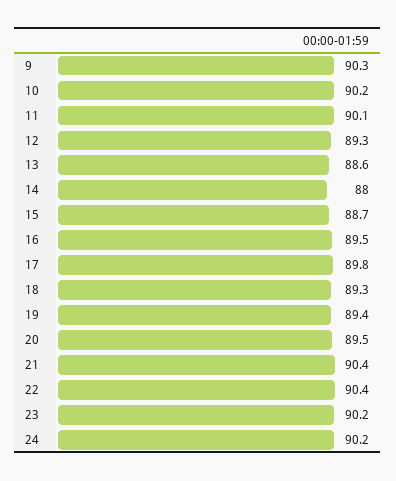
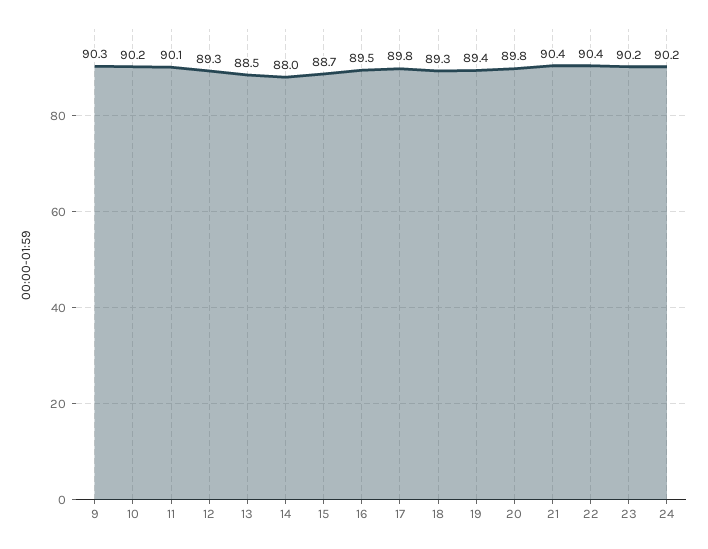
  {
    "9": 90.3,
    "10": 90.2,
    "11": 90.1,
    "12": 89.3,
-   "13": 88.6,
+   "13": 88.5,
    "14": 88,
    "15": 88.7,
    "16": 89.5,
    "17": 89.8,
    "18": 89.3,
    "19": 89.4,
-   "20": 89.5,
+   "20": 89.8,
    "21": 90.4,
    "22": 90.4,
    "23": 90.2,
    "24": 90.2
  }

